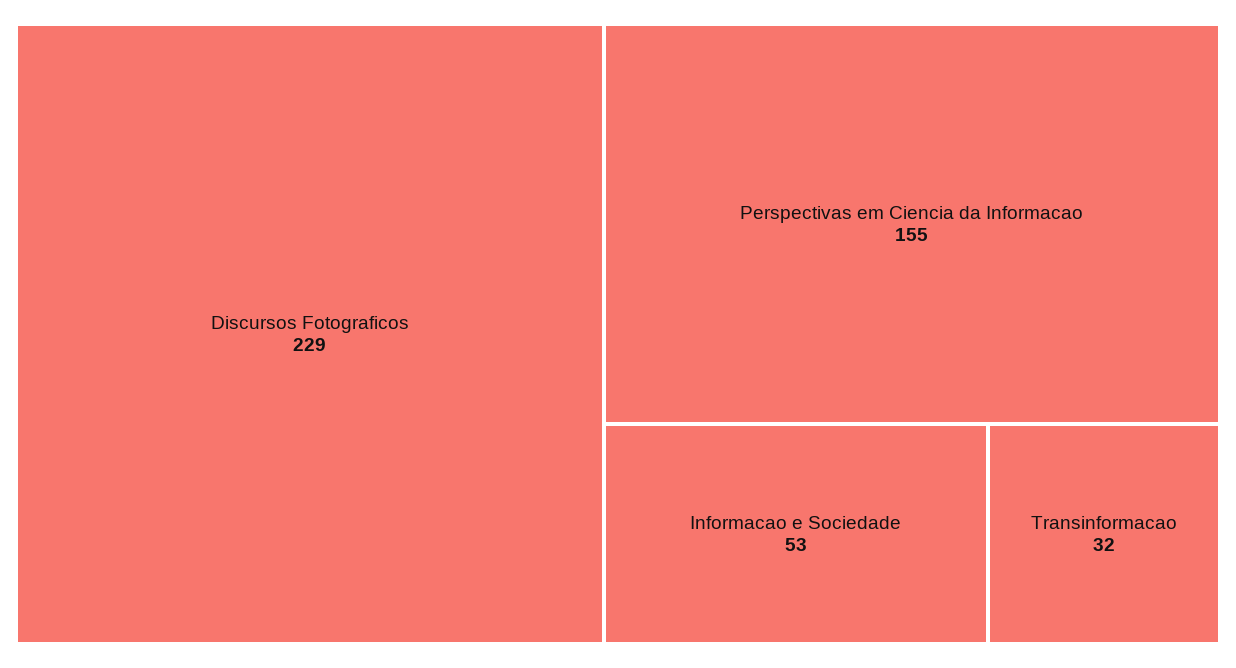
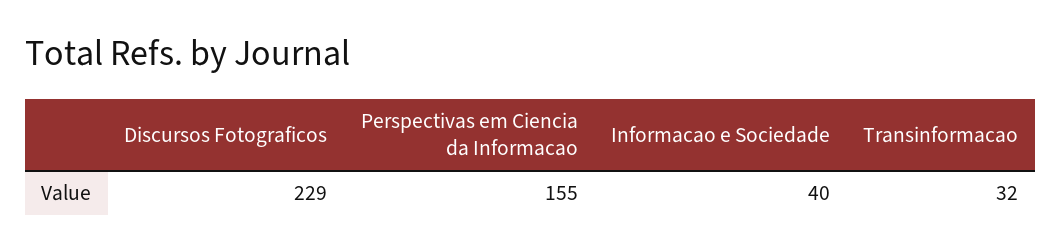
  {
    "Discursos Fotograficos": 229,
    "Perspectivas em Ciencia da Informacao": 155,
-   "Informacao e Sociedade": 53,
+   "Informacao e Sociedade": 40,
    "Transinformacao": 32
  }

